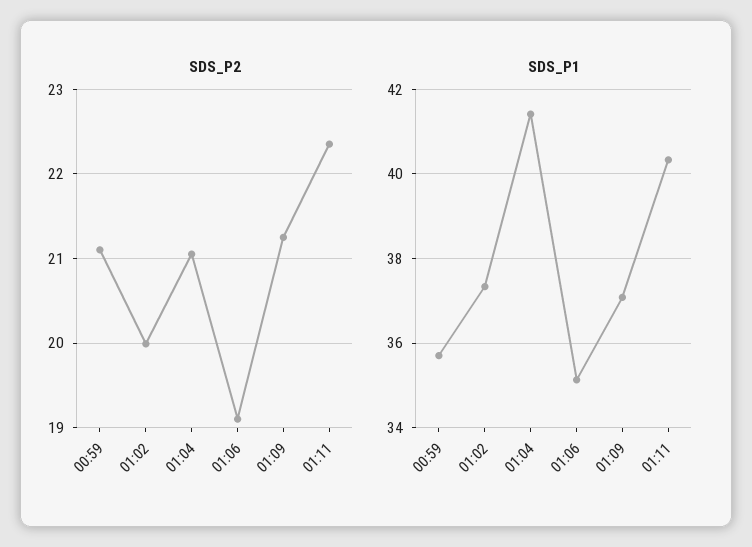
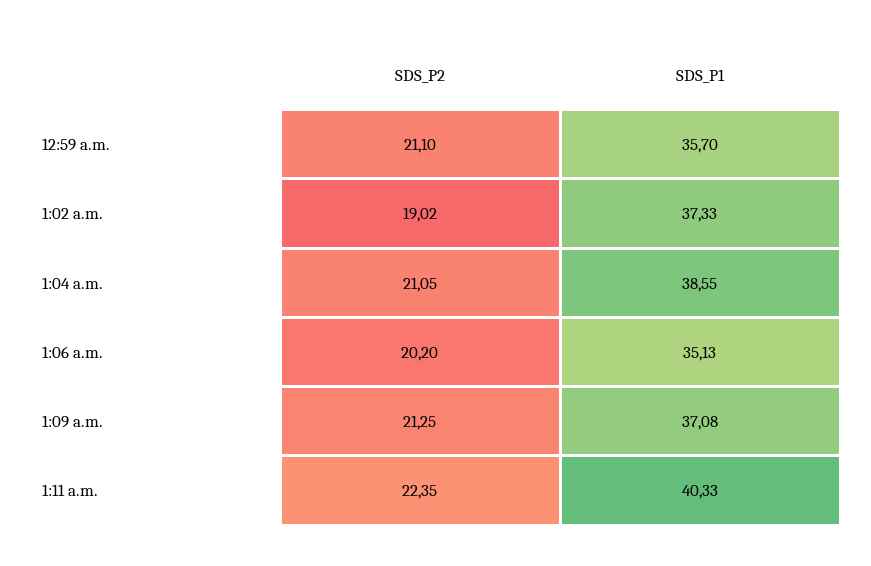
  {
    "SDS_P2": {
      "00:59": 21.1,
-     "01:02": 20,
+     "01:02": 19.02,
      "01:04": 21.05,
-     "01:06": 19.1,
+     "01:06": 20.2,
      "01:09": 21.25,
      "01:11": 22.35
    },
    "SDS_P1": {
      "00:59": 35.7,
      "01:02": 37.33,
-     "01:04": 41.4,
+     "01:04": 38.55,
      "01:06": 35.13,
      "01:09": 37.08,
      "01:11": 40.33
    }
  }

